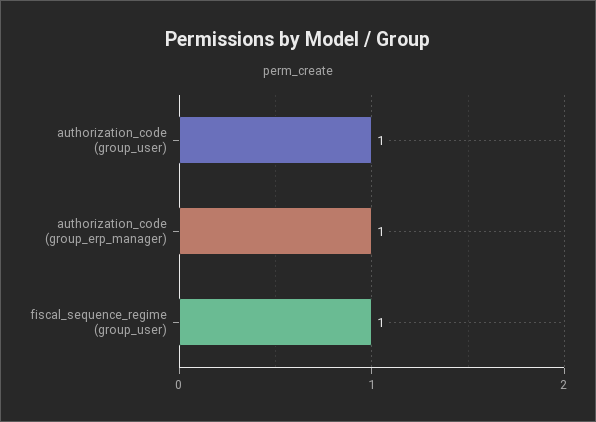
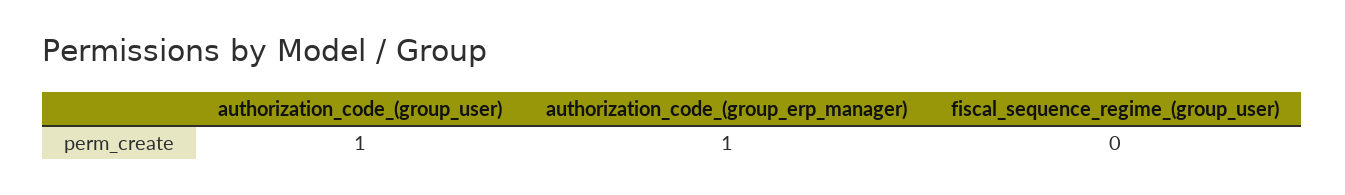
  {
    "authorization_code (group_user)": 1,
    "authorization_code (group_erp_manager)": 1,
-   "fiscal_sequence_regime (group_user)": 1
+   "fiscal_sequence_regime (group_user)": 0
  }

